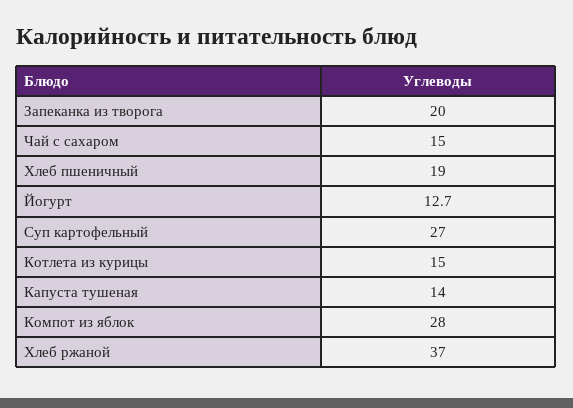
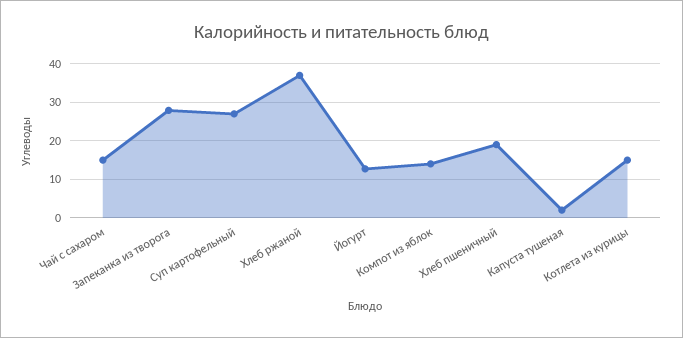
  {
-   "Запеканка из творога": 20,
+   "Запеканка из творога": 28,
    "Чай с сахаром": 15,
    "Хлеб пшеничный": 19,
    "Йогурт": 12.7,
    "Суп картофельный": 27,
    "Котлета из курицы": 15,
-   "Капуста тушеная": 14,
+   "Капуста тушеная": 2,
-   "Компот из яблок": 28,
+   "Компот из яблок": 14,
    "Хлеб ржаной": 37
  }

